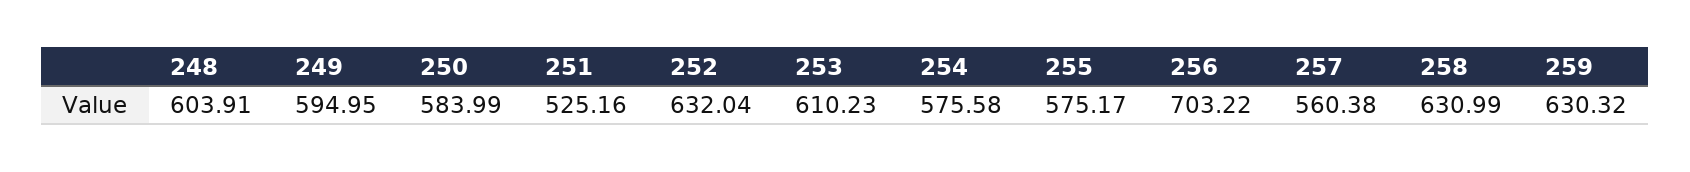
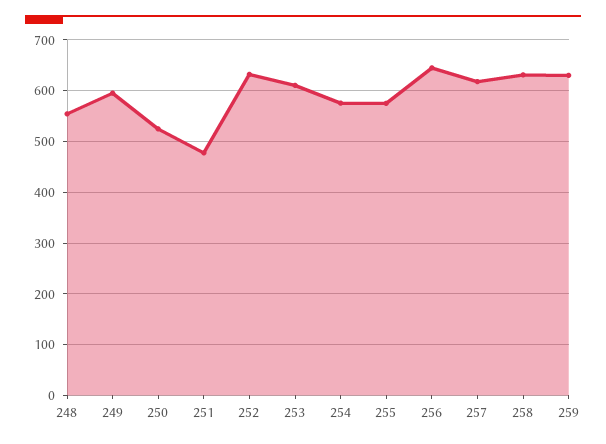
  {
-   "248": 603.91,
+   "248": 560,
    "249": 594.95,
-   "250": 583.99,
+   "250": 520,
-   "251": 525.16,
+   "251": 480,
    "252": 632.04,
    "253": 610.23,
    "254": 575.58,
    "255": 575.17,
-   "256": 703.22,
+   "256": 640,
-   "257": 560.38,
+   "257": 620,
    "258": 630.99,
    "259": 630.32
  }

